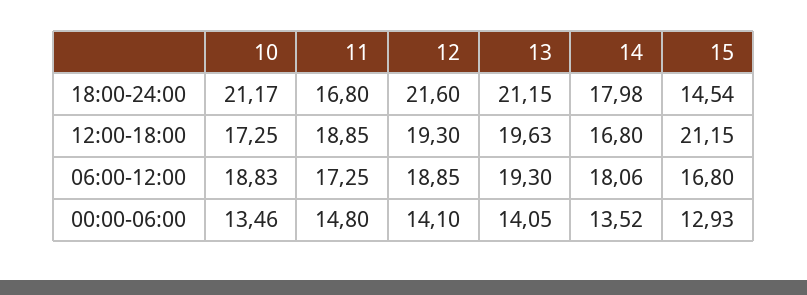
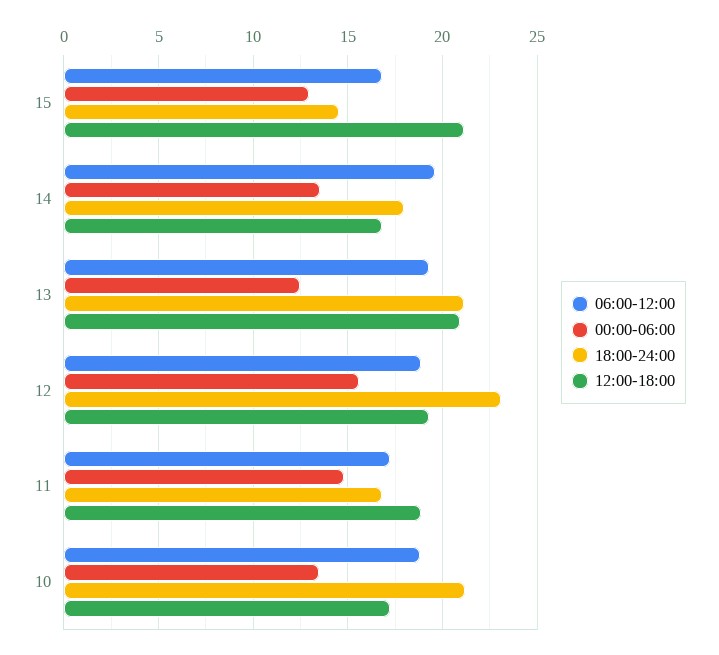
  {
    "18:00-24:00": {
      "10": 21.17,
      "11": 16.8,
-     "12": 21.6,
+     "12": 23,
      "13": 21.15,
      "14": 17.98,
      "15": 14.54
    },
    "12:00-18:00": {
      "10": 17.25,
      "11": 18.85,
      "12": 19.3,
-     "13": 19.63,
+     "13": 21,
      "14": 16.8,
      "15": 21.15
    },
    "06:00-12:00": {
      "10": 18.83,
      "11": 17.25,
      "12": 18.85,
      "13": 19.3,
-     "14": 18.06,
+     "14": 19.5,
      "15": 16.8
    },
    "00:00-06:00": {
      "10": 13.46,
      "11": 14.8,
-     "12": 14.1,
+     "12": 15.5,
-     "13": 14.05,
+     "13": 12.5,
      "14": 13.52,
      "15": 12.93
    }
  }

